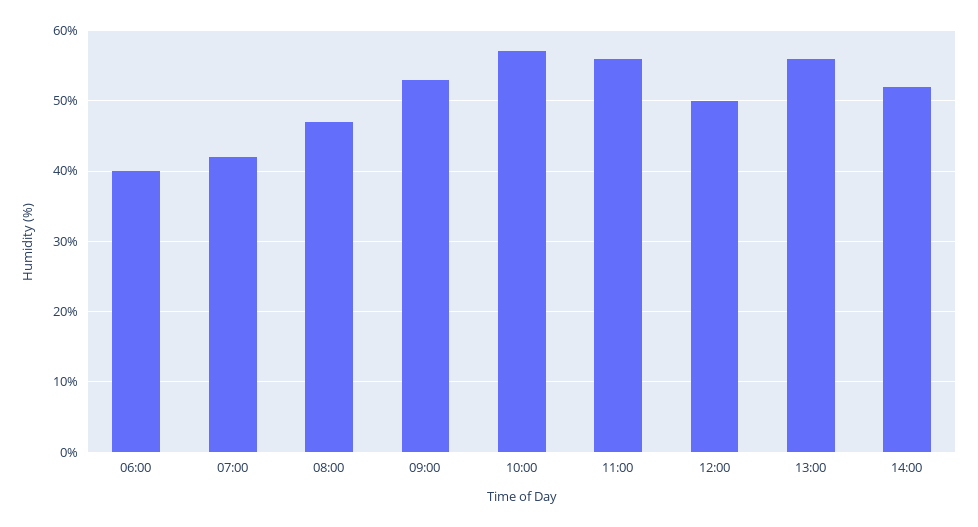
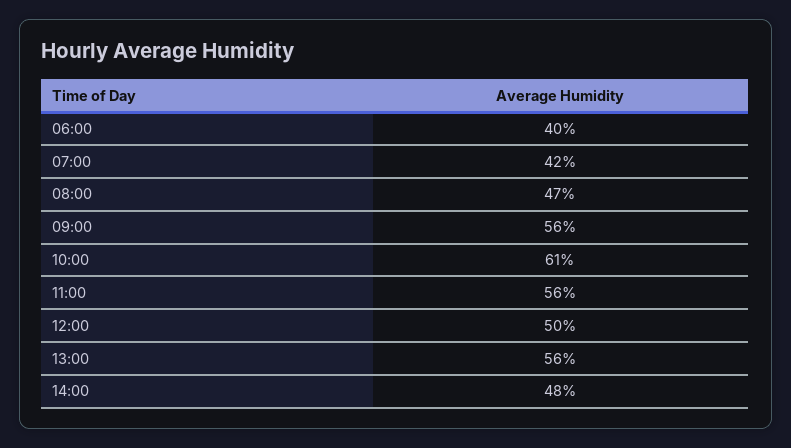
  {
    "06:00": 40,
    "07:00": 42,
    "08:00": 47,
-   "09:00": 53,
+   "09:00": 56,
-   "10:00": 57,
+   "10:00": 61,
    "11:00": 56,
    "12:00": 50,
    "13:00": 56,
-   "14:00": 52
+   "14:00": 48
  }

